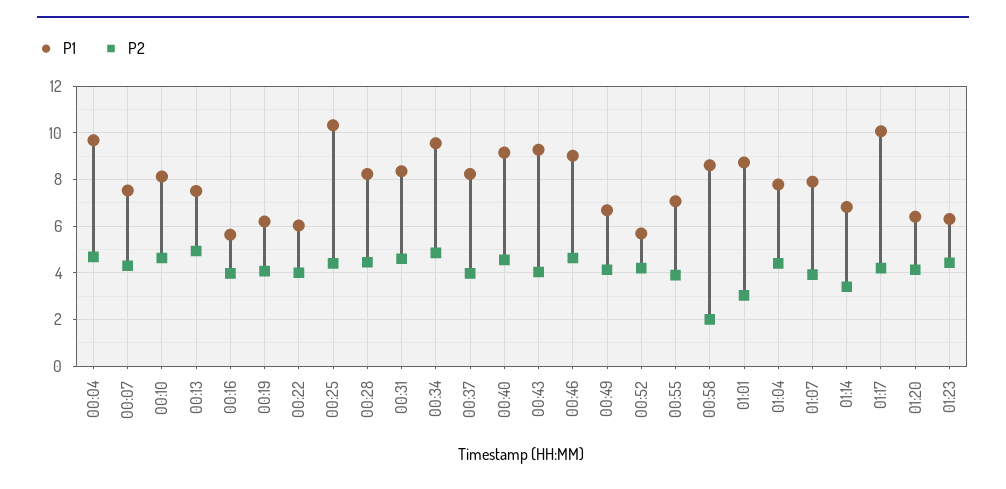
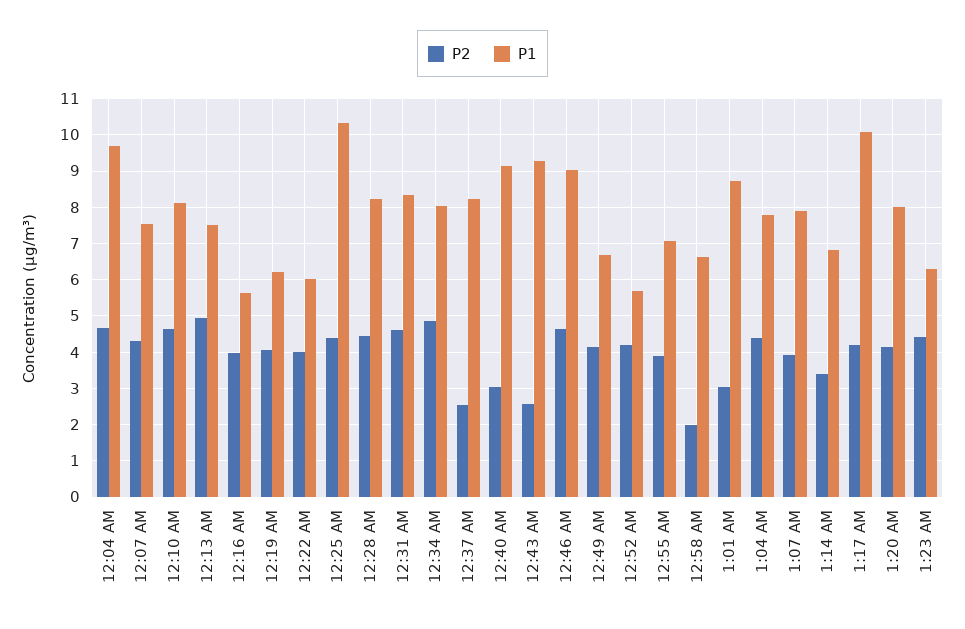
  {
    "P1": {
      "00:04": 9.6,
      "00:07": 7.6,
      "00:10": 8.2,
      "00:13": 7.6,
      "00:16": 5.6,
      "00:19": 6.2,
      "00:22": 6,
      "00:25": 10.4,
      "00:28": 8.2,
      "00:31": 8.4,
-     "00:34": 9.5,
+     "00:34": 8,
      "00:37": 8.2,
      "00:40": 9.2,
      "00:43": 9.2,
      "00:46": 9,
      "00:49": 6.6,
      "00:52": 5.6,
      "00:55": 7,
-     "00:58": 8.5,
+     "00:58": 6.6,
      "01:01": 8.8,
      "01:04": 7.8,
      "01:07": 8,
      "01:14": 6.8,
      "01:17": 10,
-     "01:20": 6.5,
+     "01:20": 8,
      "01:23": 6.4
    },
    "P2": {
      "00:04": 4.6,
      "00:07": 4.4,
      "00:10": 4.6,
      "00:13": 5,
      "00:16": 4,
      "00:19": 4,
      "00:22": 4,
      "00:25": 4.4,
      "00:28": 4.4,
      "00:31": 4.6,
      "00:34": 4.8,
-     "00:37": 4,
+     "00:37": 2.6,
-     "00:40": 4.5,
+     "00:40": 3,
-     "00:43": 4,
+     "00:43": 2.6,
      "00:46": 4.6,
      "00:49": 4.2,
      "00:52": 4.2,
      "00:55": 4,
      "00:58": 2,
      "01:01": 3,
      "01:04": 4.4,
      "01:07": 4,
      "01:14": 3.4,
      "01:17": 4.2,
      "01:20": 4.2,
      "01:23": 4.4
    }
  }

